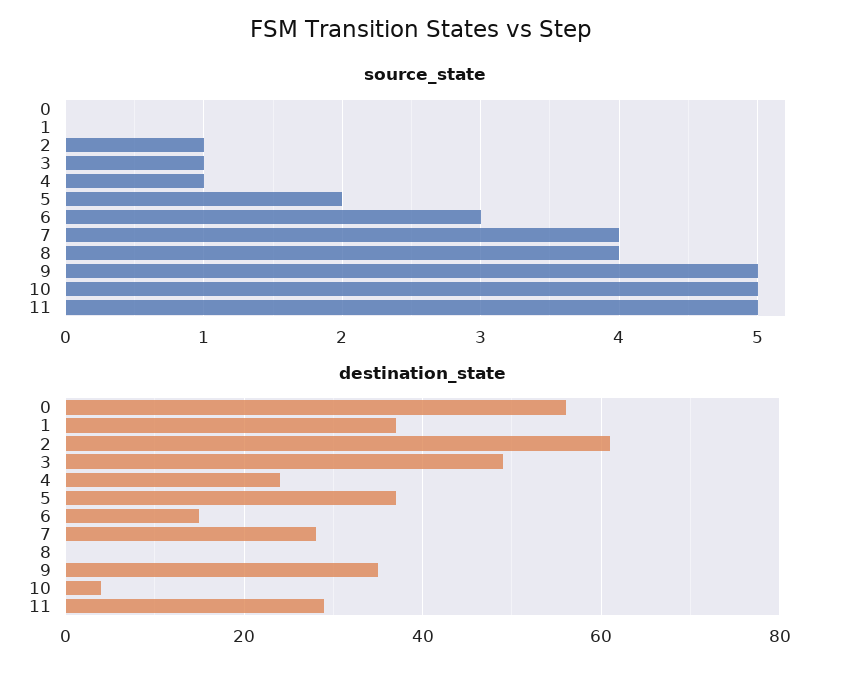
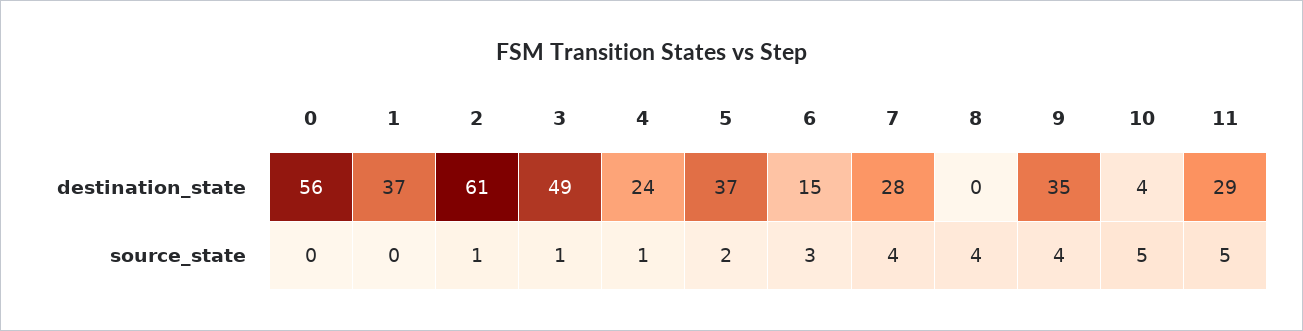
  {
    "source_state": {
      "0": 0,
      "1": 0,
      "2": 1,
      "3": 1,
      "4": 1,
      "5": 2,
      "6": 3,
      "7": 4,
      "8": 4,
-     "9": 5,
+     "9": 4,
      "10": 5,
      "11": 5
    },
    "destination_state": {
      "0": 56,
      "1": 37,
      "2": 61,
      "3": 49,
      "4": 24,
      "5": 37,
      "6": 15,
      "7": 28,
      "8": 0,
      "9": 35,
      "10": 4,
      "11": 29
    }
  }

